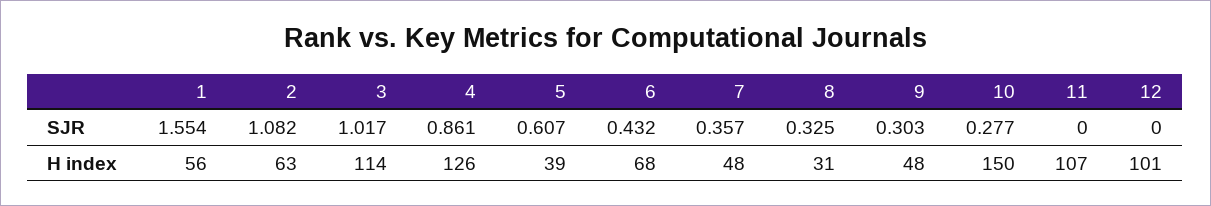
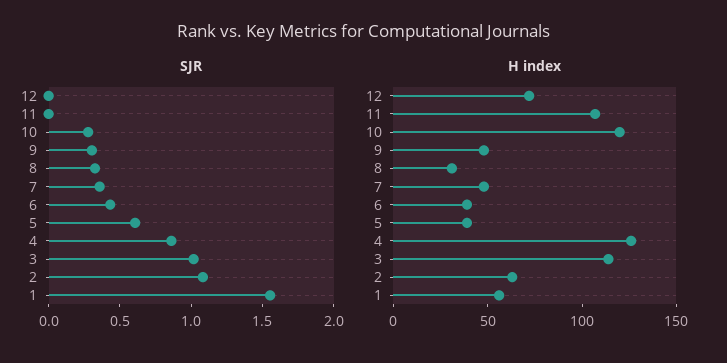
  {
    "SJR": {
      "1": 1.554,
      "2": 1.082,
      "3": 1.017,
      "4": 0.861,
      "5": 0.607,
      "6": 0.432,
      "7": 0.357,
      "8": 0.325,
      "9": 0.303,
      "10": 0.277,
      "11": 0,
      "12": 0
    },
    "H index": {
      "1": 56,
      "2": 63,
      "3": 114,
      "4": 126,
      "5": 39,
-     "6": 68,
+     "6": 40,
      "7": 48,
      "8": 31,
      "9": 48,
-     "10": 150,
+     "10": 120,
      "11": 107,
-     "12": 101
+     "12": 70
    }
  }

